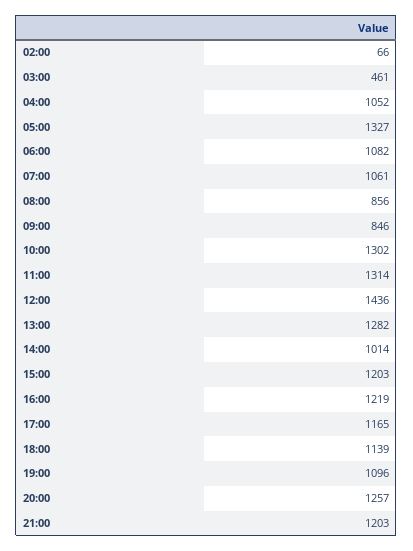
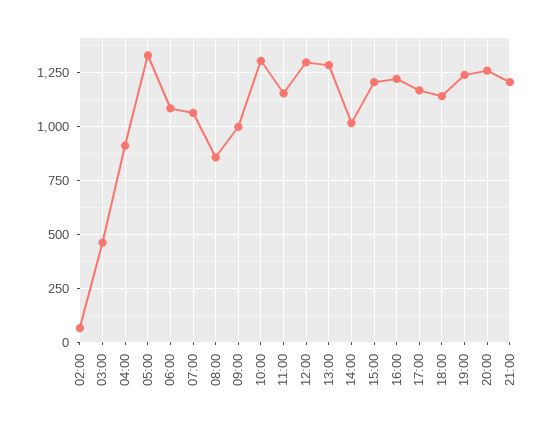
  {
    "02:00": 66,
    "03:00": 461,
-   "04:00": 1052,
+   "04:00": 900,
    "05:00": 1327,
    "06:00": 1082,
    "07:00": 1061,
    "08:00": 856,
-   "09:00": 846,
+   "09:00": 1000,
    "10:00": 1302,
-   "11:00": 1314,
+   "11:00": 1150,
-   "12:00": 1436,
+   "12:00": 1300,
    "13:00": 1282,
    "14:00": 1014,
    "15:00": 1203,
    "16:00": 1219,
    "17:00": 1165,
    "18:00": 1139,
-   "19:00": 1096,
+   "19:00": 1250,
    "20:00": 1257,
    "21:00": 1203
  }

